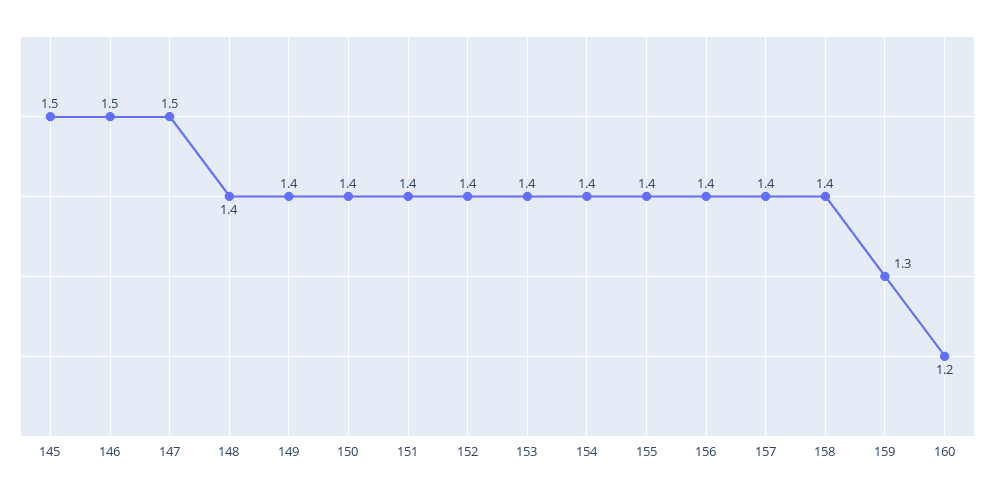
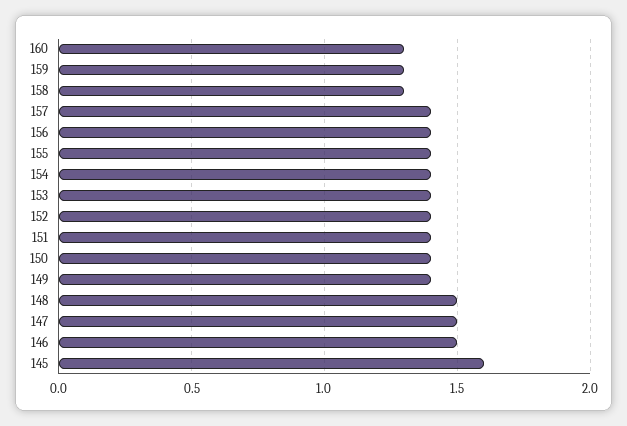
  {
-   "145": 1.5,
+   "145": 1.6,
    "146": 1.5,
    "147": 1.5,
-   "148": 1.4,
+   "148": 1.5,
    "149": 1.4,
    "150": 1.4,
    "151": 1.4,
    "152": 1.4,
    "153": 1.4,
    "154": 1.4,
    "155": 1.4,
    "156": 1.4,
    "157": 1.4,
-   "158": 1.4,
+   "158": 1.3,
    "159": 1.3,
-   "160": 1.2
+   "160": 1.3
  }

